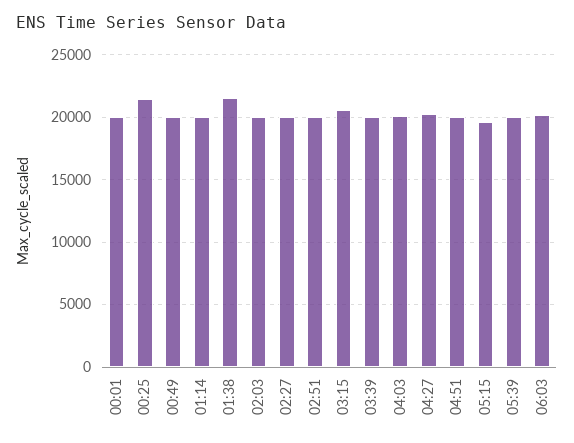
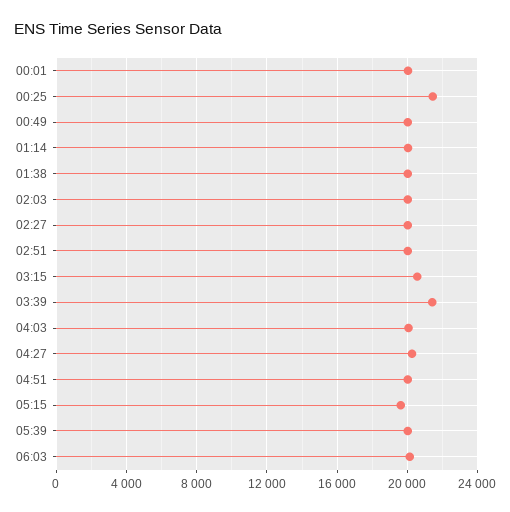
  {
    "00:01": 20000,
    "00:25": 21500,
    "00:49": 20000,
    "01:14": 20000,
-   "01:38": 21500,
+   "01:38": 20000,
    "02:03": 20000,
    "02:27": 20000,
    "02:51": 20000,
    "03:15": 20500,
-   "03:39": 20000,
+   "03:39": 21500,
    "04:03": 20000,
    "04:27": 20500,
    "04:51": 20000,
    "05:15": 19500,
    "05:39": 20000,
    "06:03": 20000
  }

